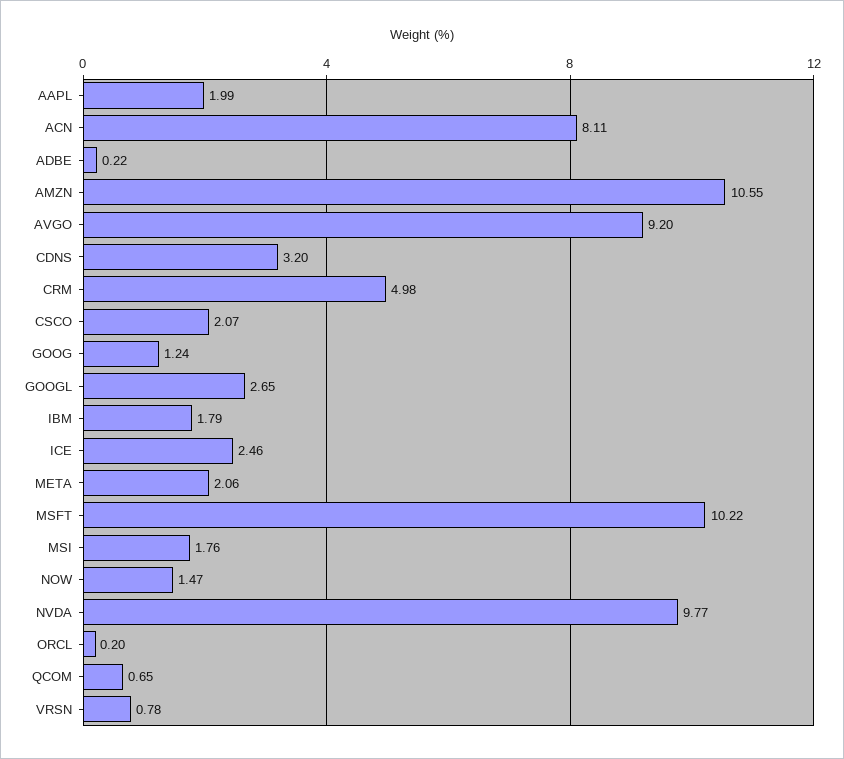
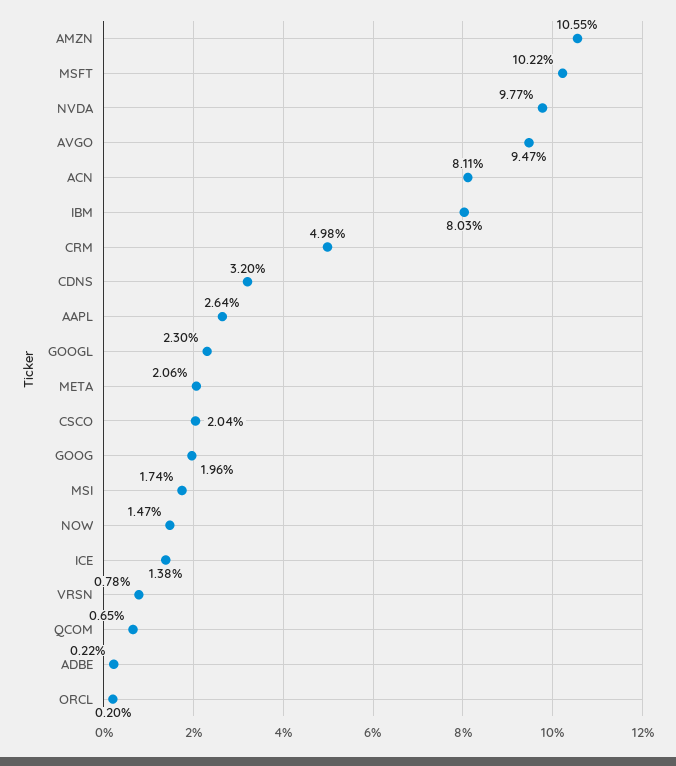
  {
-   "AAPL": 1.99,
+   "AAPL": 2.64,
    "ACN": 8.11,
    "ADBE": 0.22,
    "AMZN": 10.55,
-   "AVGO": 9.2,
+   "AVGO": 9.47,
    "CDNS": 3.2,
    "CRM": 4.98,
-   "CSCO": 2.07,
+   "CSCO": 2.04,
-   "GOOG": 1.24,
+   "GOOG": 1.96,
-   "GOOGL": 2.65,
+   "GOOGL": 2.3,
-   "IBM": 1.79,
+   "IBM": 8.03,
-   "ICE": 2.46,
+   "ICE": 1.38,
    "META": 2.06,
    "MSFT": 10.22,
-   "MSI": 1.76,
+   "MSI": 1.74,
    "NOW": 1.47,
    "NVDA": 9.77,
    "ORCL": 0.2,
    "QCOM": 0.65,
    "VRSN": 0.78
  }

